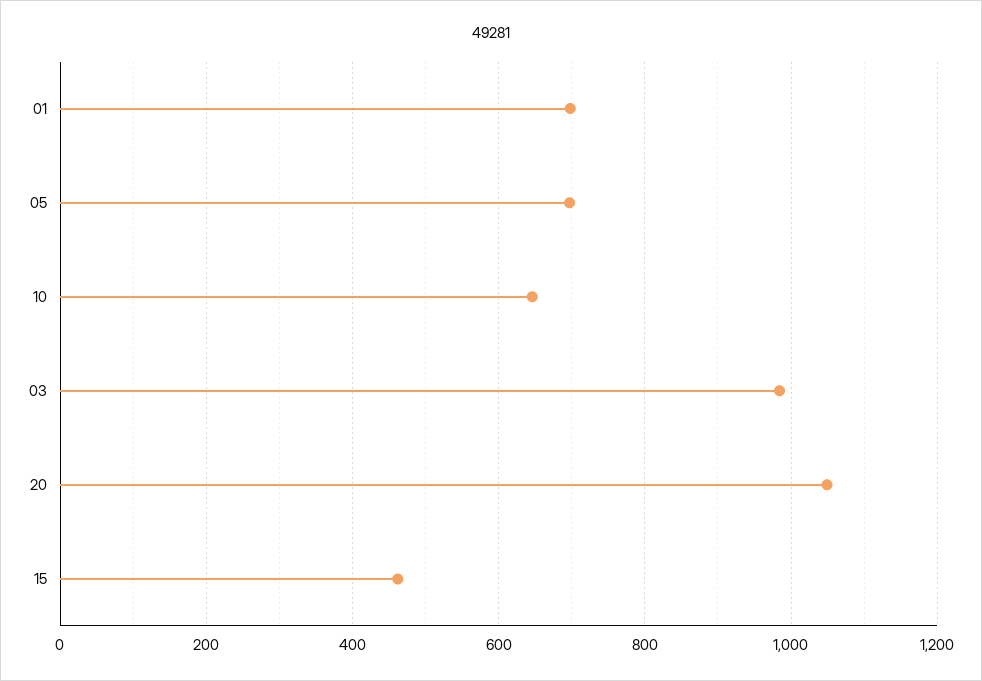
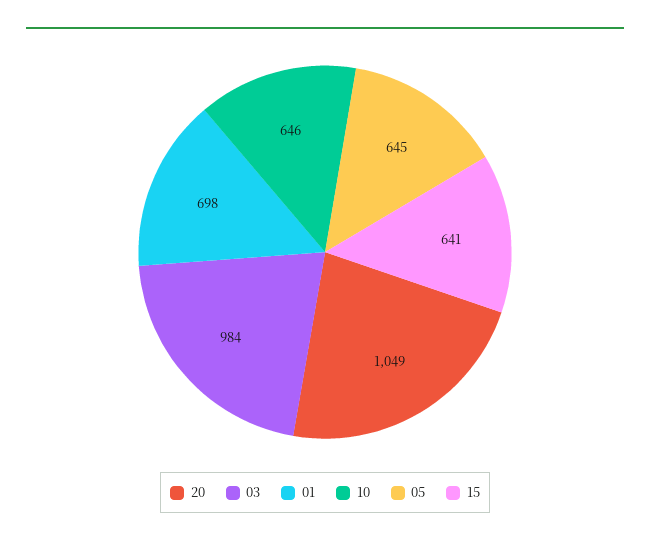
  {
    "01": 698,
-   "05": 700,
+   "05": 645,
    "10": 646,
    "03": 984,
    "20": 1049,
-   "15": 460
+   "15": 641
  }

